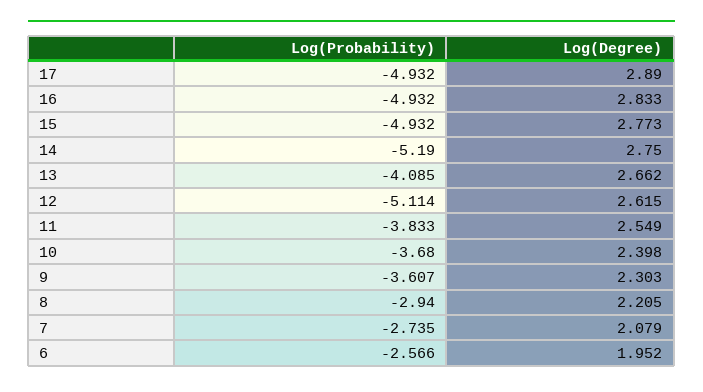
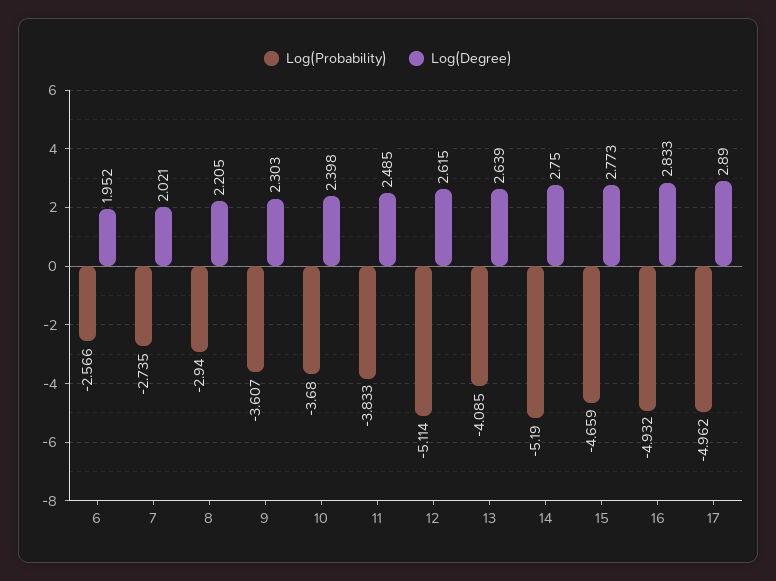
  {
    "Log(Probability)": {
-     "17": -4.932,
+     "17": -4.962,
      "16": -4.932,
-     "15": -4.932,
+     "15": -4.659,
      "14": -5.19,
      "13": -4.085,
      "12": -5.114,
      "11": -3.833,
      "10": -3.68,
      "9": -3.607,
      "8": -2.94,
      "7": -2.735,
      "6": -2.566
    },
    "Log(Degree)": {
      "17": 2.89,
      "16": 2.833,
      "15": 2.773,
      "14": 2.75,
-     "13": 2.662,
+     "13": 2.639,
      "12": 2.615,
-     "11": 2.549,
+     "11": 2.485,
      "10": 2.398,
      "9": 2.303,
      "8": 2.205,
-     "7": 2.079,
+     "7": 2.021,
      "6": 1.952
    }
  }

